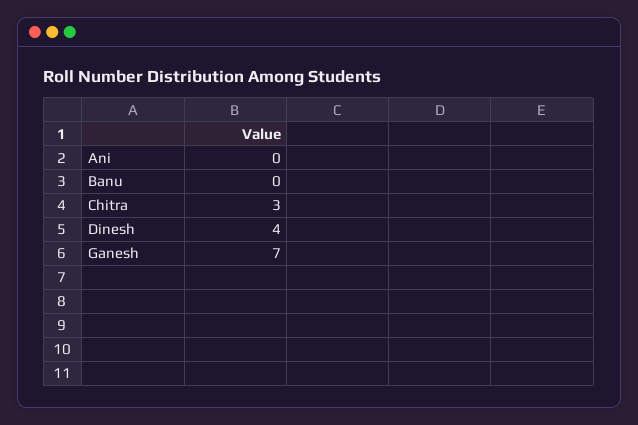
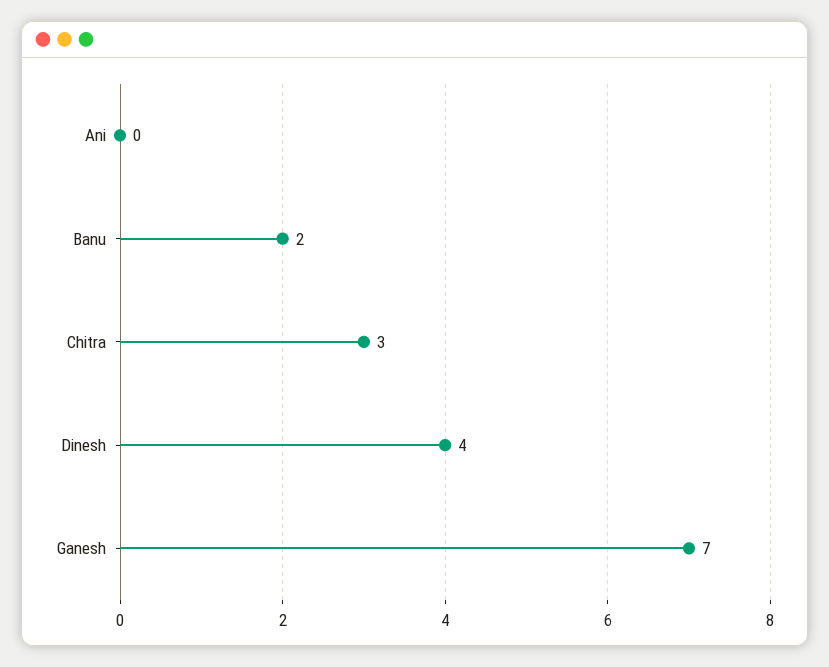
  {
    "Ani": 0,
-   "Banu": 0,
+   "Banu": 2,
    "Chitra": 3,
    "Dinesh": 4,
    "Ganesh": 7
  }

